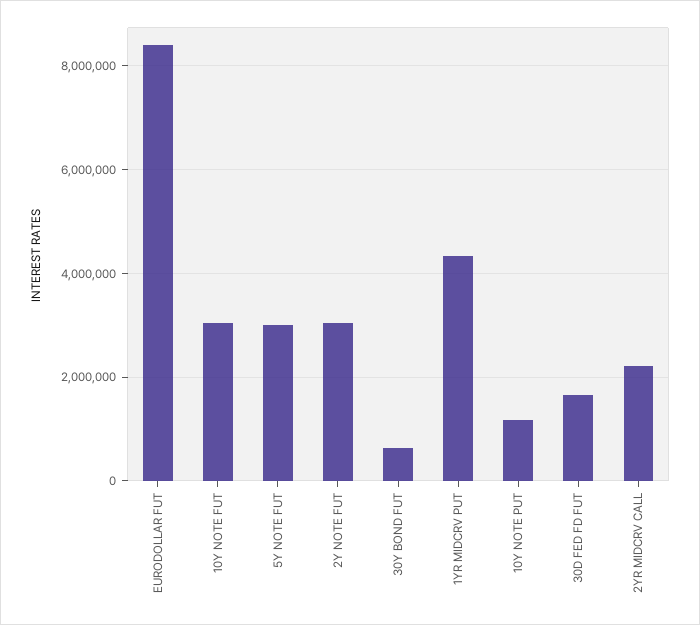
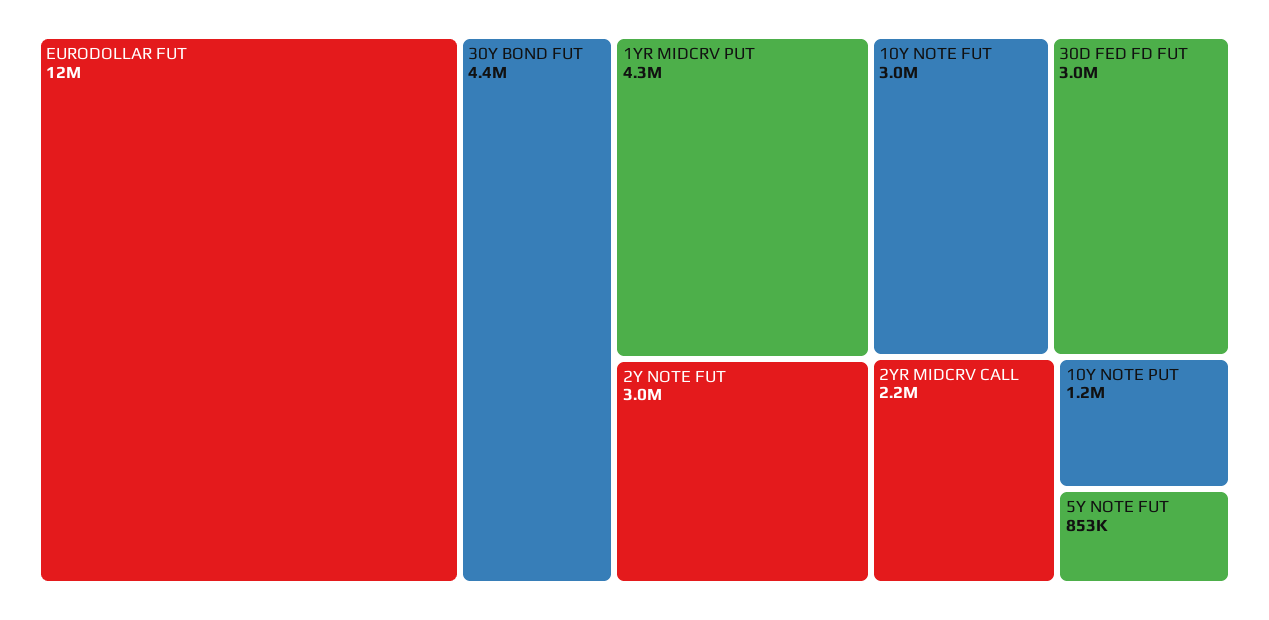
  {
-   "EURODOLLAR FUT": 8400000,
+   "EURODOLLAR FUT": 12000000,
    "10Y NOTE FUT": 3000000,
-   "5Y NOTE FUT": 3000000,
+   "5Y NOTE FUT": 853000,
    "2Y NOTE FUT": 3000000,
-   "30Y BOND FUT": 600000,
+   "30Y BOND FUT": 4400000,
    "1YR MIDCRV PUT": 4300000,
    "10Y NOTE PUT": 1200000,
-   "30D FED FD FUT": 1600000,
+   "30D FED FD FUT": 3000000,
    "2YR MIDCRV CALL": 2200000
  }

